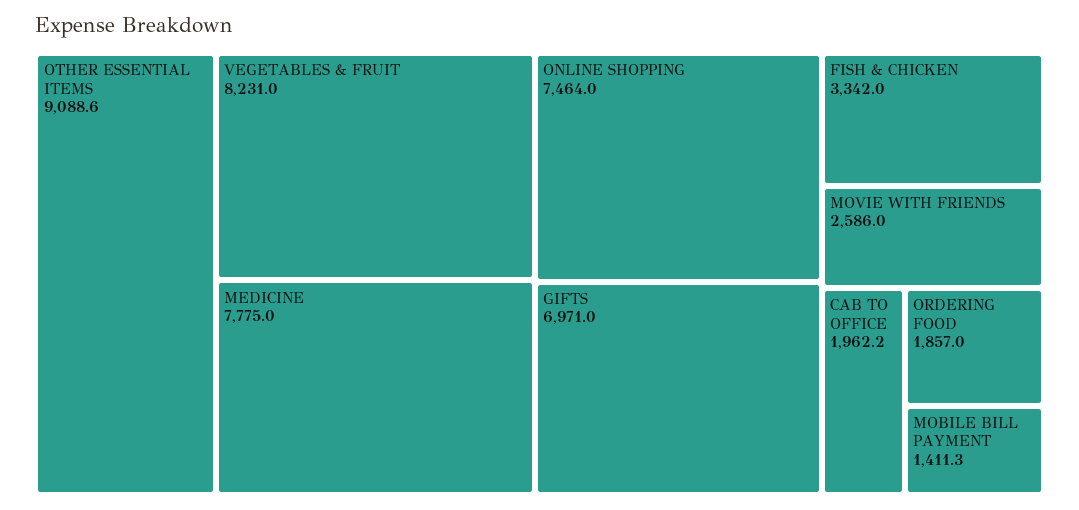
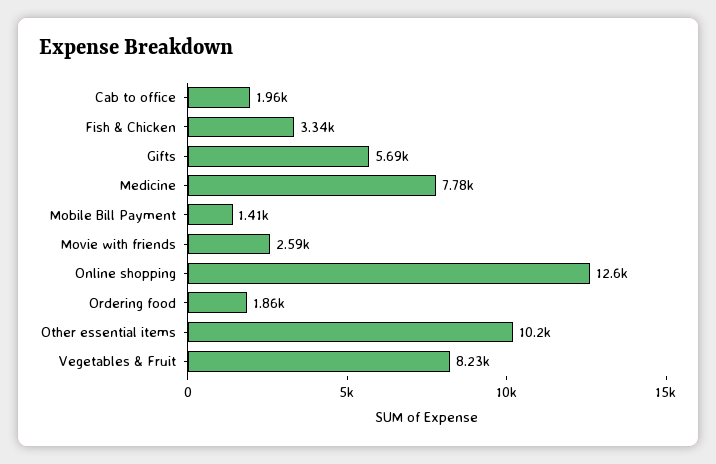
  {
-   "OTHER ESSENTIAL ITEMS": 9088.6,
+   "OTHER ESSENTIAL ITEMS": 10200,
    "VEGETABLES & FRUIT": 8231,
    "MEDICINE": 7775,
-   "ONLINE SHOPPING": 7464,
+   "ONLINE SHOPPING": 12600,
-   "GIFTS": 6971,
+   "GIFTS": 5690,
    "FISH & CHICKEN": 3342,
    "MOVIE WITH FRIENDS": 2586,
    "CAB TO OFFICE": 1962.2,
    "ORDERING FOOD": 1857,
    "MOBILE BILL PAYMENT": 1411.3
  }

